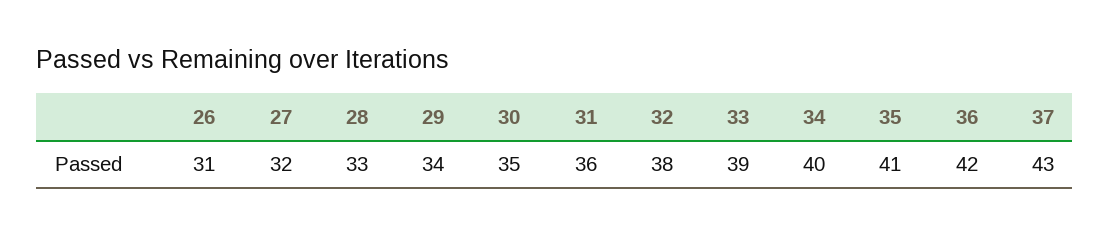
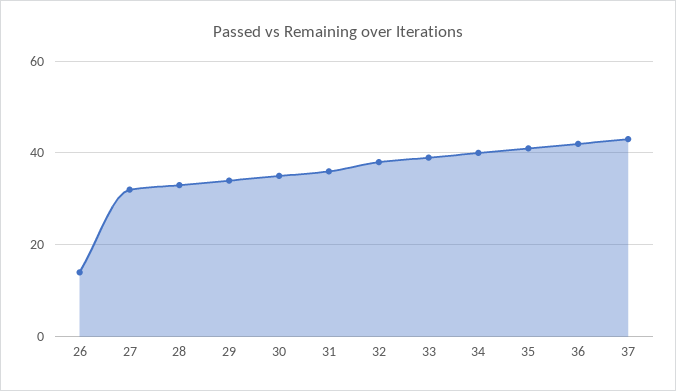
  {
-   "26": 31,
+   "26": 15,
    "27": 32,
    "28": 33,
    "29": 34,
    "30": 35,
    "31": 36,
    "32": 38,
    "33": 39,
    "34": 40,
    "35": 41,
    "36": 42,
    "37": 43
  }

